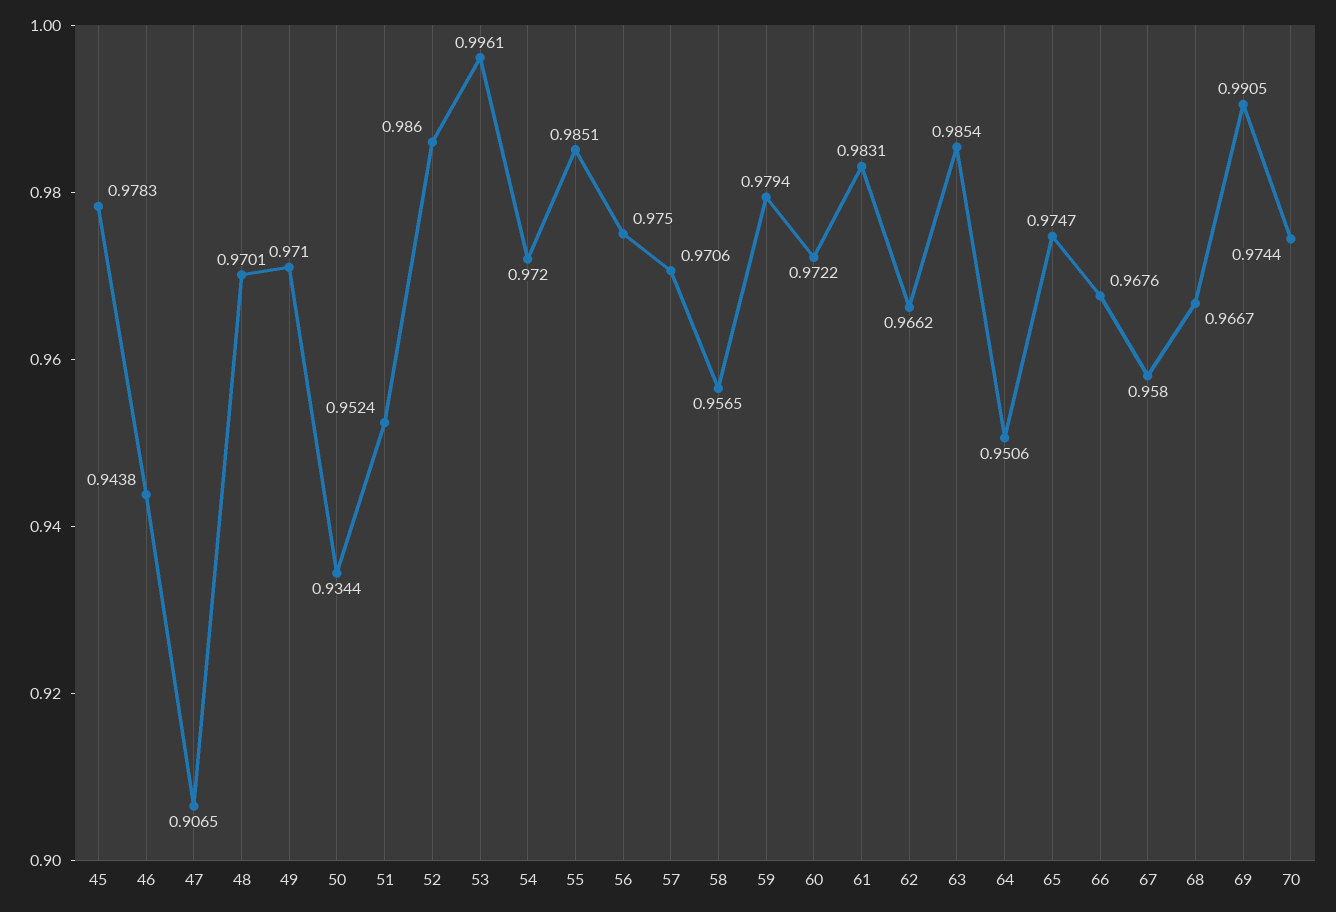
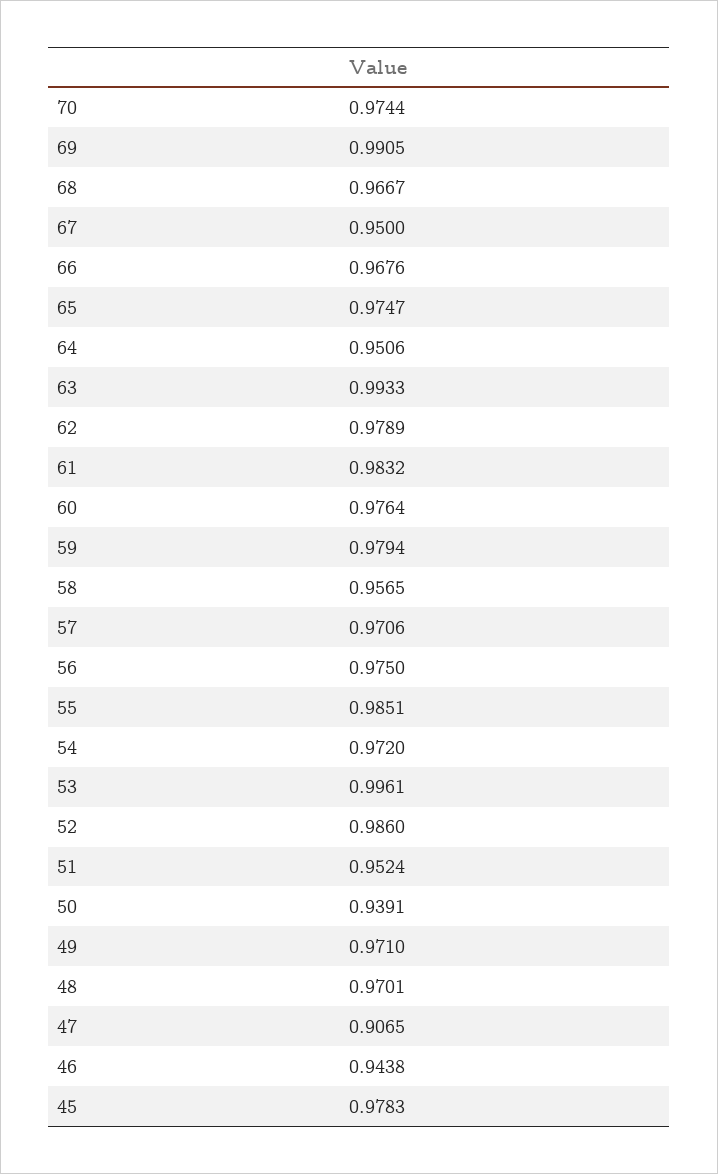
  {
    "45": 0.9783,
    "46": 0.9438,
    "47": 0.9065,
    "48": 0.9701,
    "49": 0.971,
-   "50": 0.9344,
+   "50": 0.9391,
    "51": 0.9524,
    "52": 0.986,
    "53": 0.9961,
    "54": 0.972,
    "55": 0.9851,
    "56": 0.975,
    "57": 0.9706,
    "58": 0.9565,
    "59": 0.9794,
-   "60": 0.9722,
+   "60": 0.9764,
-   "61": 0.9831,
+   "61": 0.9832,
-   "62": 0.9662,
+   "62": 0.9789,
-   "63": 0.9854,
+   "63": 0.9933,
    "64": 0.9506,
    "65": 0.9747,
    "66": 0.9676,
-   "67": 0.958,
+   "67": 0.95,
    "68": 0.9667,
    "69": 0.9905,
    "70": 0.9744
  }

